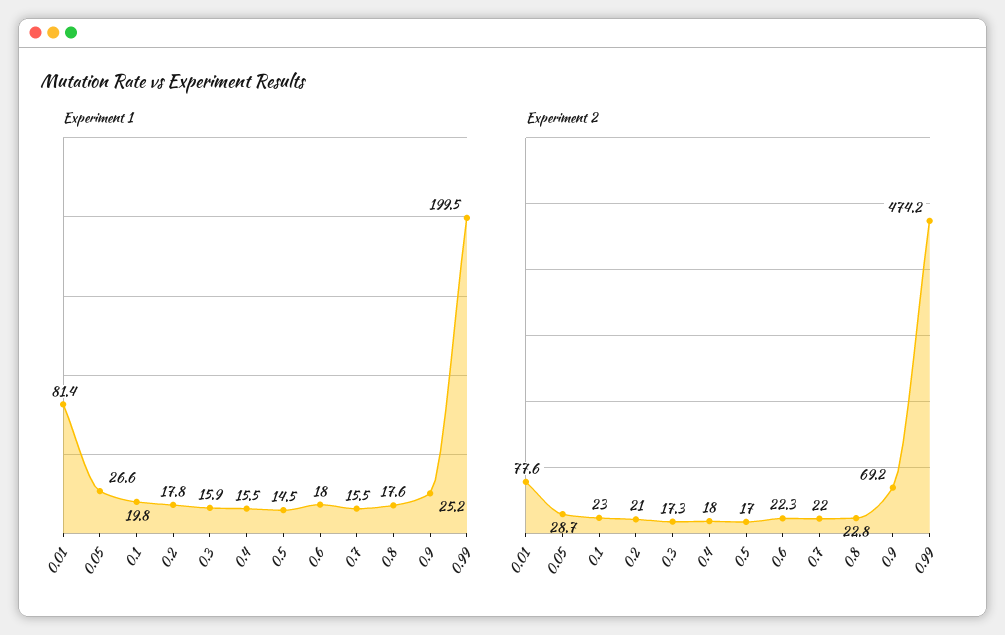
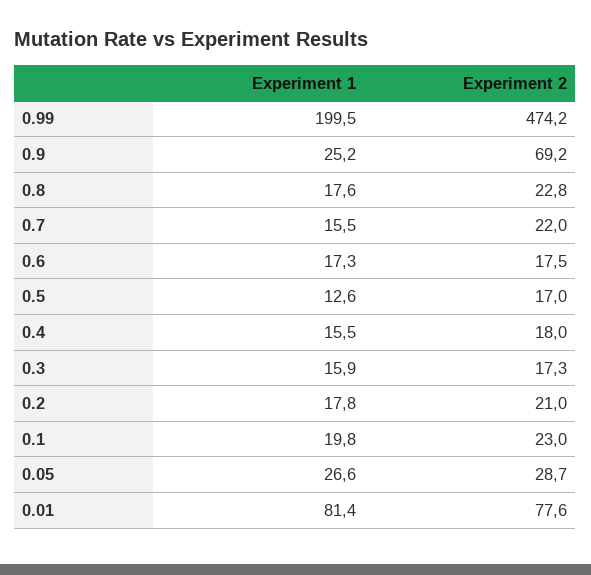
  {
    "Experiment 1": {
      "0.01": 81.4,
      "0.05": 26.6,
      "0.1": 19.8,
      "0.2": 17.8,
      "0.3": 15.9,
      "0.4": 15.5,
-     "0.5": 14.5,
+     "0.5": 12.6,
-     "0.6": 18,
+     "0.6": 17.3,
      "0.7": 15.5,
      "0.8": 17.6,
      "0.9": 25.2,
      "0.99": 199.5
    },
    "Experiment 2": {
      "0.01": 77.6,
      "0.05": 28.7,
      "0.1": 23,
      "0.2": 21,
      "0.3": 17.3,
      "0.4": 18,
      "0.5": 17,
-     "0.6": 22.3,
+     "0.6": 17.5,
      "0.7": 22,
      "0.8": 22.8,
      "0.9": 69.2,
      "0.99": 474.2
    }
  }

